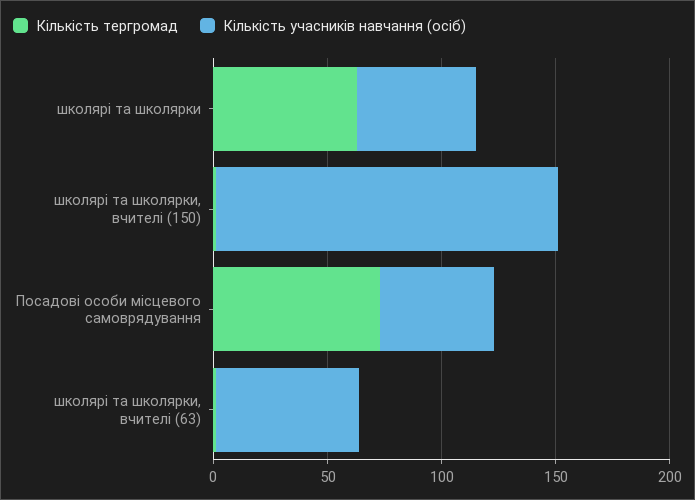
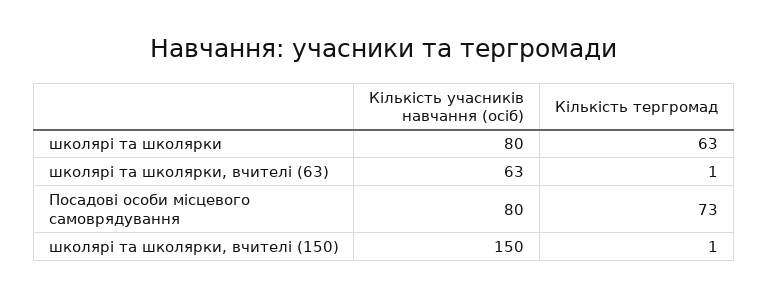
  {
    "Кількість тергромад": {
      "школярі та школярки": 63,
      "школярі та школярки, вчителі (150)": 1,
      "Посадові особи місцевого самоврядування": 73,
      "школярі та школярки, вчителі (63)": 1
    },
    "Кількість учасників навчання (осіб)": {
-     "школярі та школярки": 50,
+     "школярі та школярки": 80,
      "школярі та школярки, вчителі (150)": 150,
-     "Посадові особи місцевого самоврядування": 50,
+     "Посадові особи місцевого самоврядування": 80,
      "школярі та школярки, вчителі (63)": 63
    }
  }

